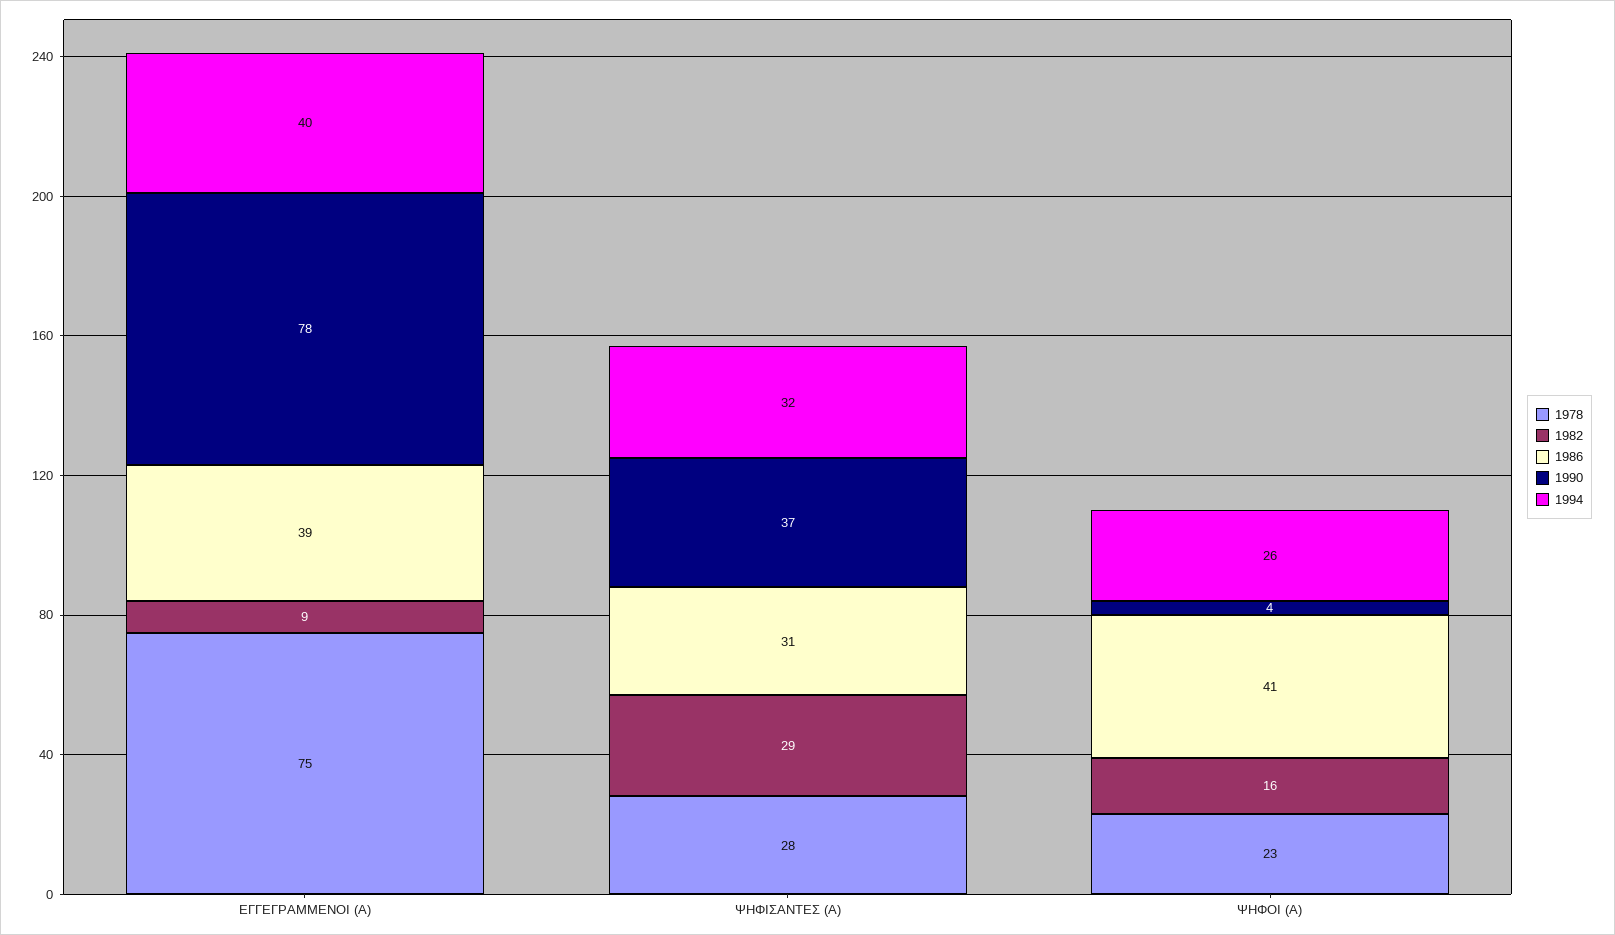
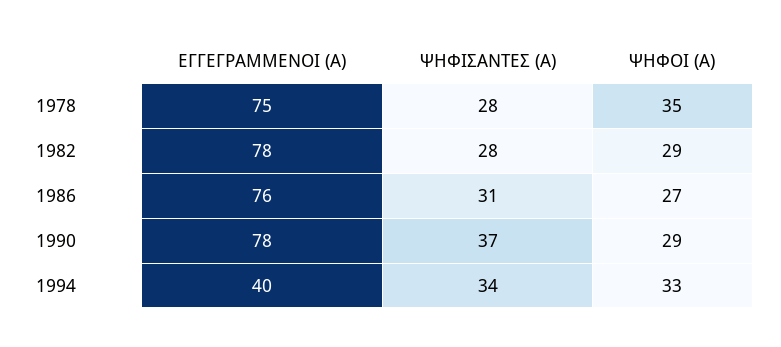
  {
    "1978": {
      "ΕΓΓΕΓΡΑΜΜΕΝΟΙ (Α)": 75,
      "ΨΗΦΙΣΑΝΤΕΣ (Α)": 28,
-     "ΨΗΦΟΙ (Α)": 23
+     "ΨΗΦΟΙ (Α)": 35
    },
    "1982": {
-     "ΕΓΓΕΓΡΑΜΜΕΝΟΙ (Α)": 9,
+     "ΕΓΓΕΓΡΑΜΜΕΝΟΙ (Α)": 78,
-     "ΨΗΦΙΣΑΝΤΕΣ (Α)": 29,
+     "ΨΗΦΙΣΑΝΤΕΣ (Α)": 28,
-     "ΨΗΦΟΙ (Α)": 16
+     "ΨΗΦΟΙ (Α)": 29
    },
    "1986": {
-     "ΕΓΓΕΓΡΑΜΜΕΝΟΙ (Α)": 39,
+     "ΕΓΓΕΓΡΑΜΜΕΝΟΙ (Α)": 76,
      "ΨΗΦΙΣΑΝΤΕΣ (Α)": 31,
-     "ΨΗΦΟΙ (Α)": 41
+     "ΨΗΦΟΙ (Α)": 27
    },
    "1990": {
      "ΕΓΓΕΓΡΑΜΜΕΝΟΙ (Α)": 78,
      "ΨΗΦΙΣΑΝΤΕΣ (Α)": 37,
-     "ΨΗΦΟΙ (Α)": 4
+     "ΨΗΦΟΙ (Α)": 29
    },
    "1994": {
      "ΕΓΓΕΓΡΑΜΜΕΝΟΙ (Α)": 40,
-     "ΨΗΦΙΣΑΝΤΕΣ (Α)": 32,
+     "ΨΗΦΙΣΑΝΤΕΣ (Α)": 34,
-     "ΨΗΦΟΙ (Α)": 26
+     "ΨΗΦΟΙ (Α)": 33
    }
  }

